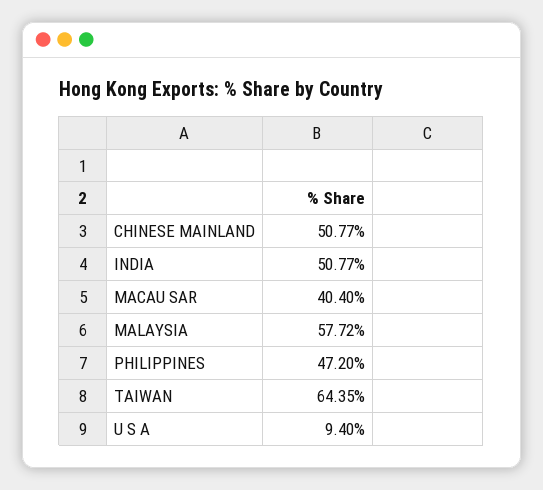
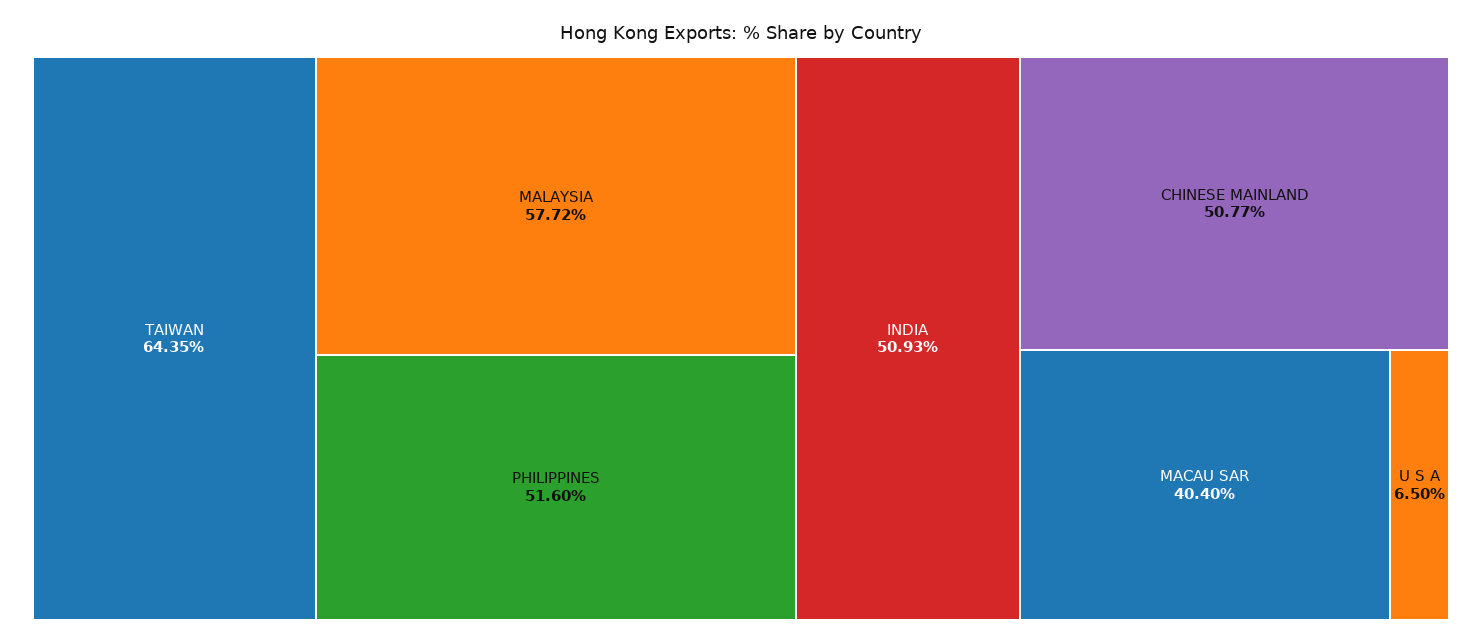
  {
    "CHINESE MAINLAND": 50.77,
-   "INDIA": 50.77,
+   "INDIA": 50.93,
    "MACAU SAR": 40.4,
    "MALAYSIA": 57.72,
-   "PHILIPPINES": 47.2,
+   "PHILIPPINES": 51.6,
    "TAIWAN": 64.35,
-   "U S A": 9.4
+   "U S A": 6.5
  }

